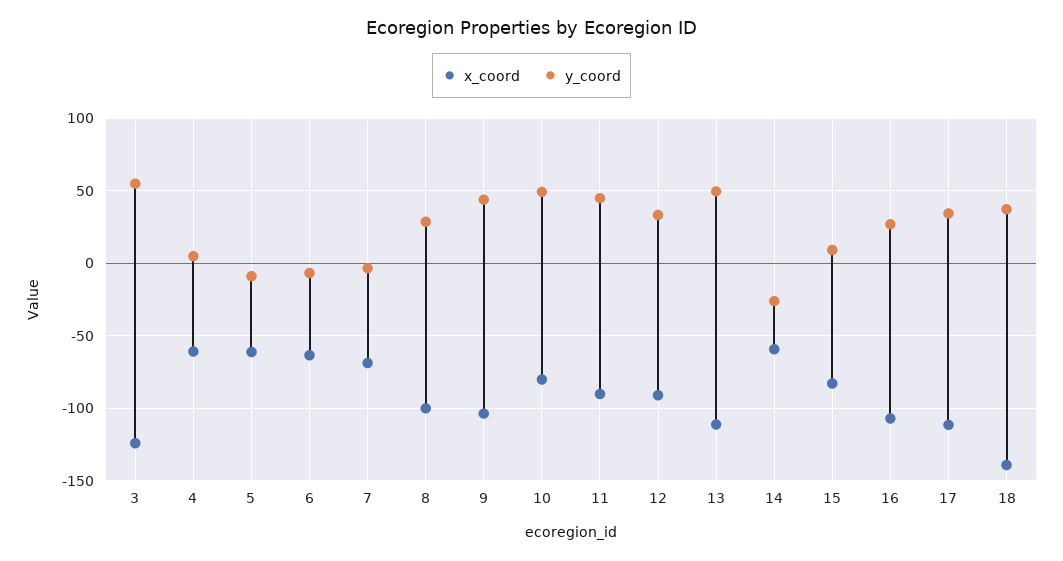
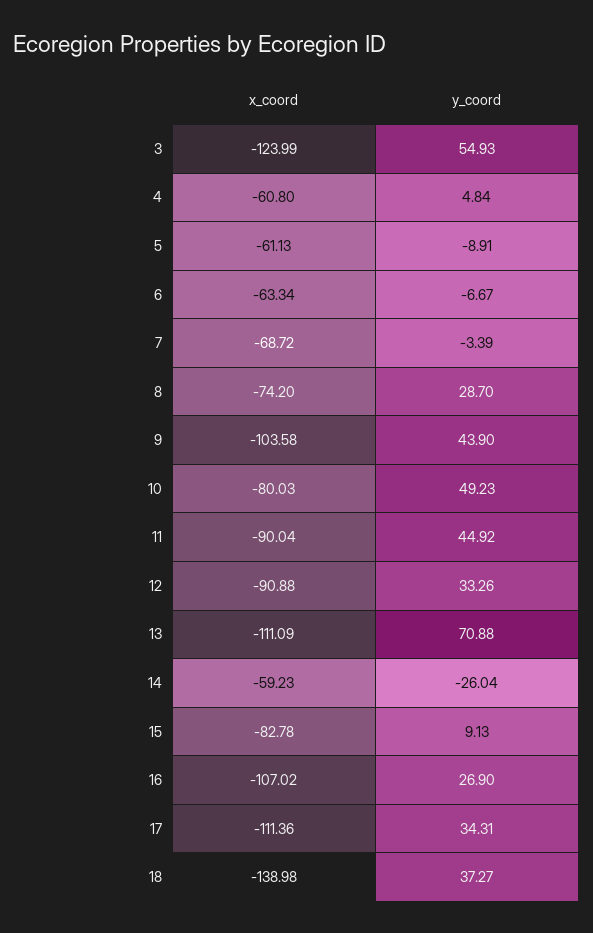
  {
    "x_coord": {
      "3": -123.99,
      "4": -60.8,
      "5": -61.13,
      "6": -63.34,
      "7": -68.72,
-     "8": -100,
+     "8": -74.2,
      "9": -103.58,
      "10": -80.03,
      "11": -90.04,
      "12": -90.88,
      "13": -111.09,
      "14": -59.23,
      "15": -82.78,
      "16": -107.02,
      "17": -111.36,
      "18": -138.98
    },
    "y_coord": {
      "3": 54.93,
      "4": 4.84,
      "5": -8.91,
      "6": -6.67,
      "7": -3.39,
      "8": 28.7,
      "9": 43.9,
      "10": 49.23,
      "11": 44.92,
      "12": 33.26,
-     "13": 50,
+     "13": 70.88,
      "14": -26.04,
      "15": 9.13,
      "16": 26.9,
      "17": 34.31,
      "18": 37.27
    }
  }

